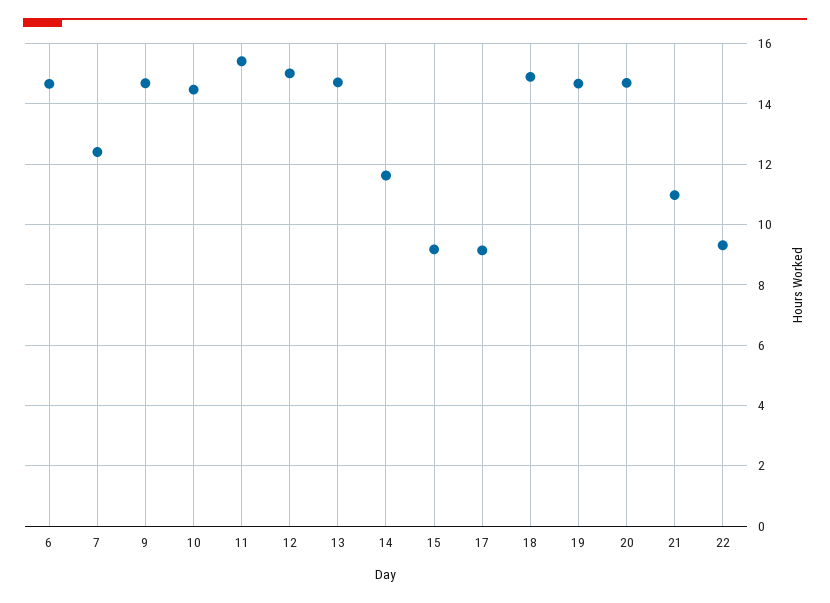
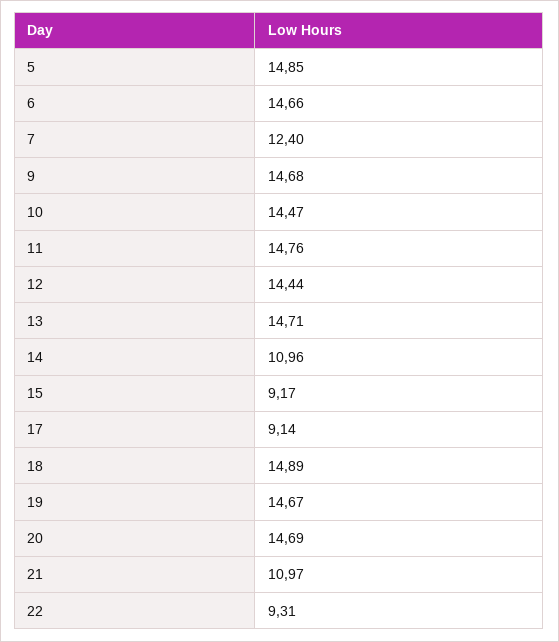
  {
    "6": 14.66,
    "7": 12.4,
    "9": 14.68,
    "10": 14.47,
-   "11": 15.4,
+   "11": 14.76,
-   "12": 15,
+   "12": 14.44,
    "13": 14.71,
-   "14": 11.6,
+   "14": 10.96,
    "15": 9.17,
    "17": 9.14,
    "18": 14.89,
    "19": 14.67,
    "20": 14.69,
    "21": 10.97,
-   "22": 9.31
+   "22": 9.31,
+   "5": 14.85
  }

